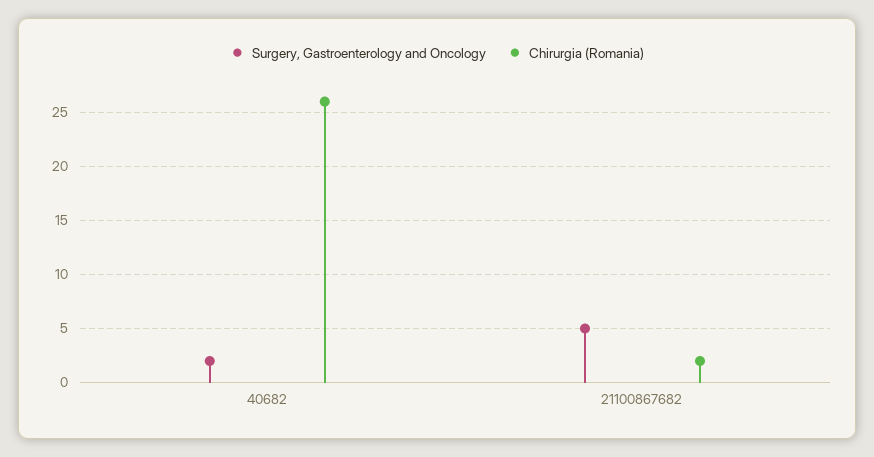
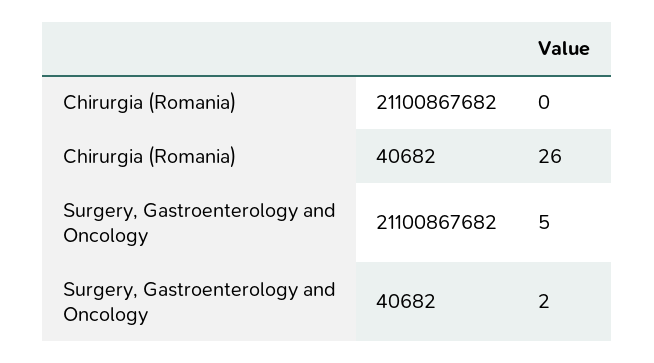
  {
    "Surgery, Gastroenterology and Oncology": {
      "40682": 2,
      "21100867682": 5
    },
    "Chirurgia (Romania)": {
      "40682": 26,
-     "21100867682": 2
+     "21100867682": 0
    }
  }

